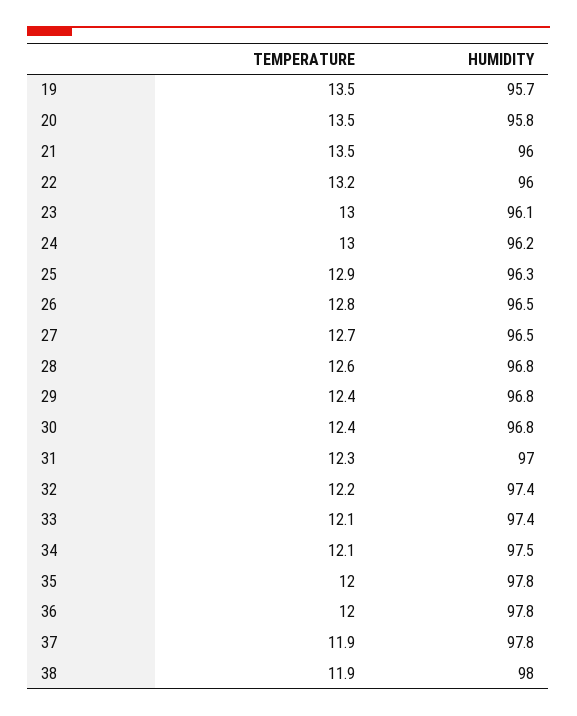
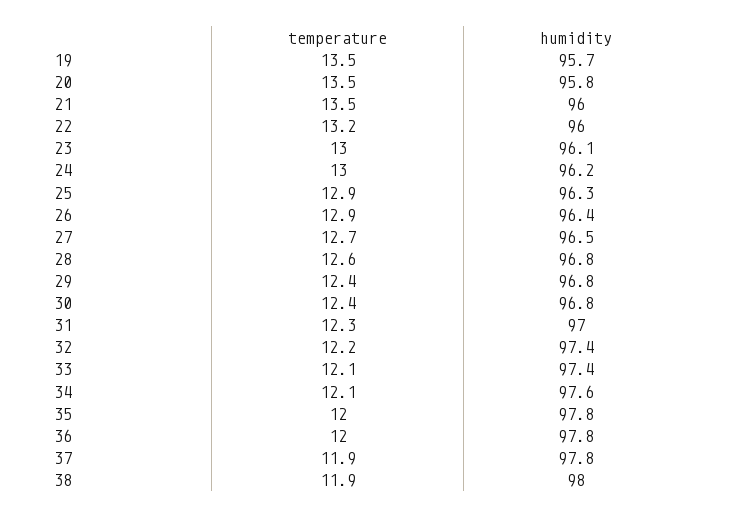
  {
    "TEMPERATURE": {
      "19": 13.5,
      "20": 13.5,
      "21": 13.5,
      "22": 13.2,
      "23": 13,
      "24": 13,
      "25": 12.9,
-     "26": 12.8,
+     "26": 12.9,
      "27": 12.7,
      "28": 12.6,
      "29": 12.4,
      "30": 12.4,
      "31": 12.3,
      "32": 12.2,
      "33": 12.1,
      "34": 12.1,
      "35": 12,
      "36": 12,
      "37": 11.9,
      "38": 11.9
    },
    "HUMIDITY": {
      "19": 95.7,
      "20": 95.8,
      "21": 96,
      "22": 96,
      "23": 96.1,
      "24": 96.2,
      "25": 96.3,
-     "26": 96.5,
+     "26": 96.4,
      "27": 96.5,
      "28": 96.8,
      "29": 96.8,
      "30": 96.8,
      "31": 97,
      "32": 97.4,
      "33": 97.4,
-     "34": 97.5,
+     "34": 97.6,
      "35": 97.8,
      "36": 97.8,
      "37": 97.8,
      "38": 98
    }
  }

